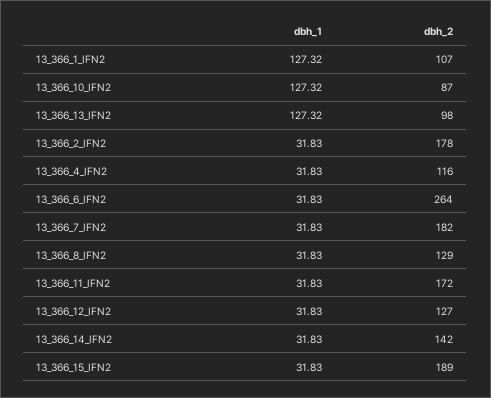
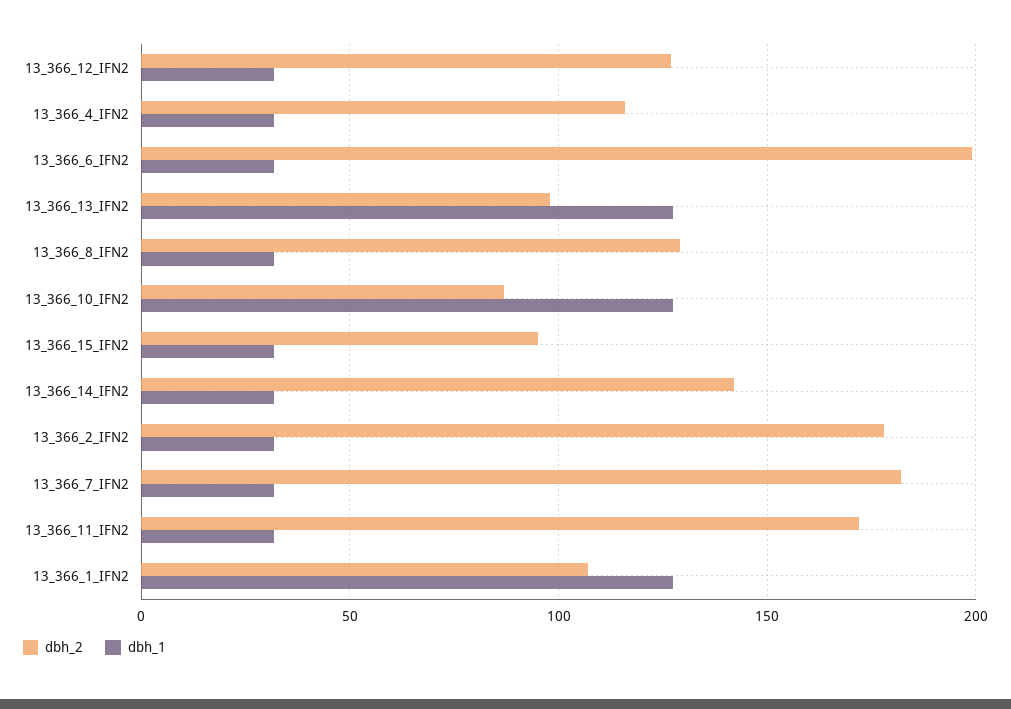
  {
    "dbh_1": {
      "13_366_1_IFN2": 127.32,
      "13_366_10_IFN2": 127.32,
      "13_366_13_IFN2": 127.32,
      "13_366_2_IFN2": 31.83,
      "13_366_4_IFN2": 31.83,
      "13_366_6_IFN2": 31.83,
      "13_366_7_IFN2": 31.83,
      "13_366_8_IFN2": 31.83,
      "13_366_11_IFN2": 31.83,
      "13_366_12_IFN2": 31.83,
      "13_366_14_IFN2": 31.83,
      "13_366_15_IFN2": 31.83
    },
    "dbh_2": {
      "13_366_1_IFN2": 107,
      "13_366_10_IFN2": 87,
      "13_366_13_IFN2": 98,
      "13_366_2_IFN2": 178,
      "13_366_4_IFN2": 116,
-     "13_366_6_IFN2": 264,
+     "13_366_6_IFN2": 200,
      "13_366_7_IFN2": 182,
      "13_366_8_IFN2": 129,
      "13_366_11_IFN2": 172,
      "13_366_12_IFN2": 127,
      "13_366_14_IFN2": 142,
-     "13_366_15_IFN2": 189
+     "13_366_15_IFN2": 95
    }
  }

